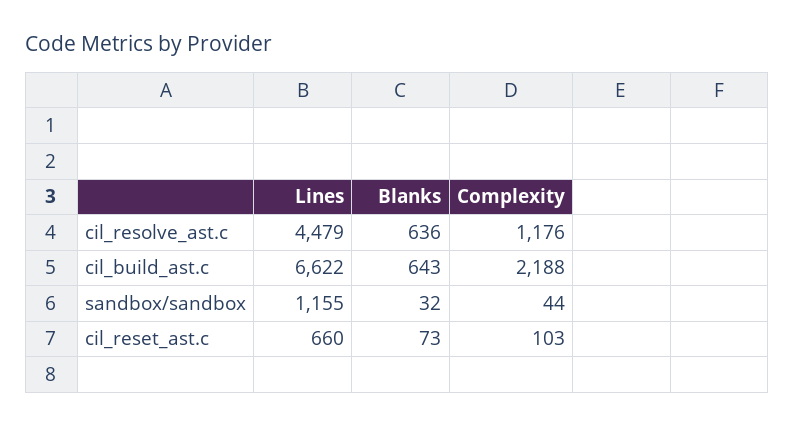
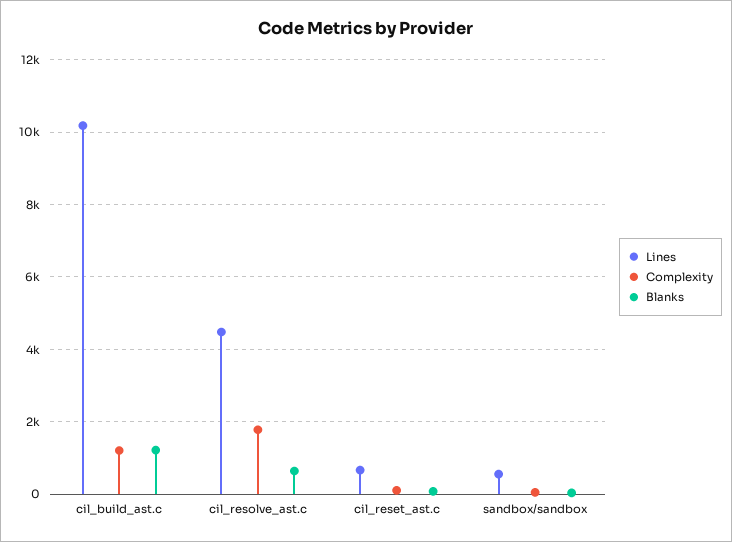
  {
    "Lines": {
      "cil_resolve_ast.c": 4479,
-     "cil_build_ast.c": 6622,
+     "cil_build_ast.c": 10200,
-     "sandbox/sandbox": 1155,
+     "sandbox/sandbox": 600,
      "cil_reset_ast.c": 660
    },
    "Blanks": {
      "cil_resolve_ast.c": 636,
-     "cil_build_ast.c": 643,
+     "cil_build_ast.c": 1200,
      "sandbox/sandbox": 32,
      "cil_reset_ast.c": 73
    },
    "Complexity": {
-     "cil_resolve_ast.c": 1176,
+     "cil_resolve_ast.c": 1800,
-     "cil_build_ast.c": 2188,
+     "cil_build_ast.c": 1200,
      "sandbox/sandbox": 44,
      "cil_reset_ast.c": 103
    }
  }

